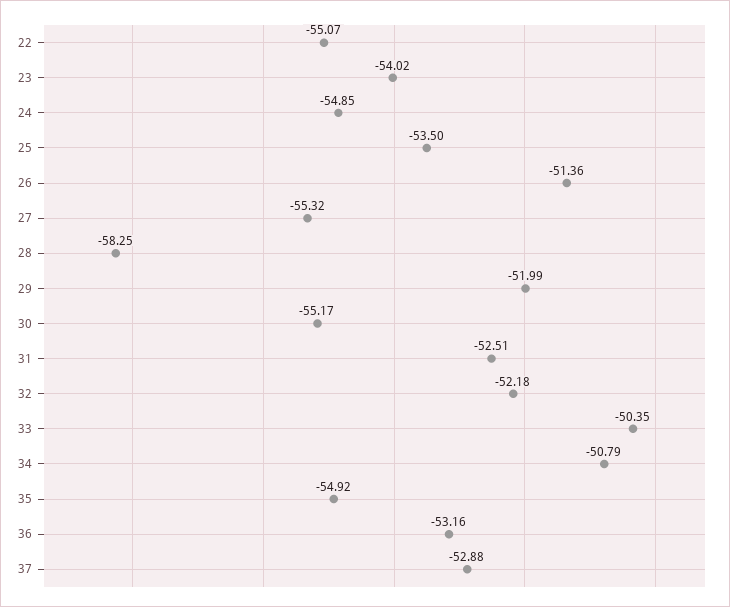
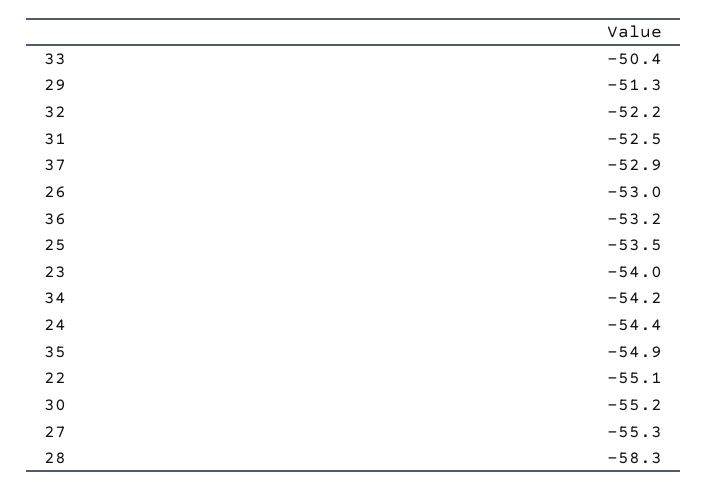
  {
    "22": -55.07,
    "23": -54.02,
-   "24": -54.85,
+   "24": -54.4,
    "25": -53.5,
-   "26": -51.36,
+   "26": -53,
    "27": -55.32,
    "28": -58.25,
-   "29": -51.99,
+   "29": -51.3,
    "30": -55.17,
    "31": -52.51,
    "32": -52.18,
    "33": -50.35,
-   "34": -50.79,
+   "34": -54.2,
    "35": -54.92,
    "36": -53.16,
    "37": -52.88
  }

